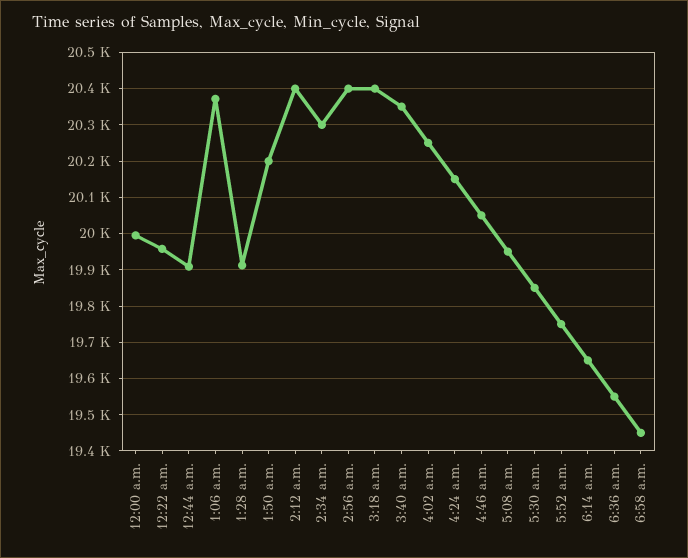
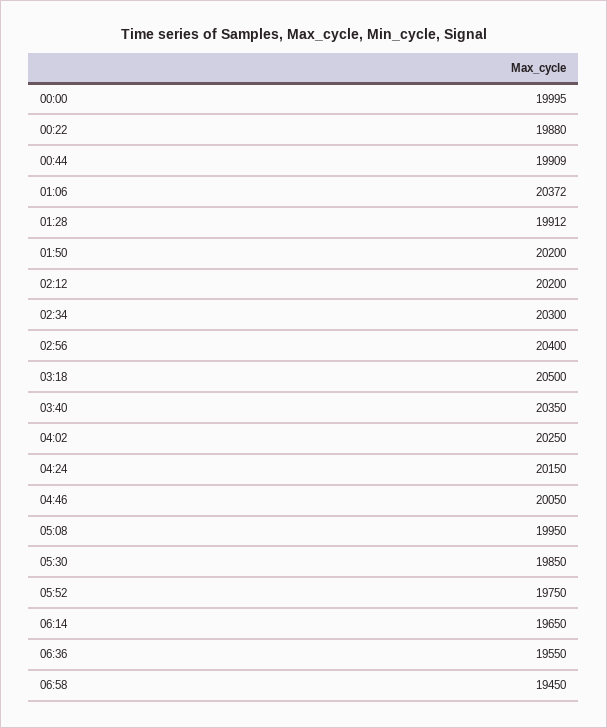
  {
    "12:00 a.m.": 19995,
-   "12:22 a.m.": 19960,
+   "12:22 a.m.": 19880,
    "12:44 a.m.": 19909,
    "1:06 a.m.": 20372,
    "1:28 a.m.": 19912,
    "1:50 a.m.": 20200,
-   "2:12 a.m.": 20400,
+   "2:12 a.m.": 20200,
    "2:34 a.m.": 20300,
    "2:56 a.m.": 20400,
-   "3:18 a.m.": 20400,
+   "3:18 a.m.": 20500,
    "3:40 a.m.": 20350,
    "4:02 a.m.": 20250,
    "4:24 a.m.": 20150,
    "4:46 a.m.": 20050,
    "5:08 a.m.": 19950,
    "5:30 a.m.": 19850,
    "5:52 a.m.": 19750,
    "6:14 a.m.": 19650,
    "6:36 a.m.": 19550,
    "6:58 a.m.": 19450
  }

